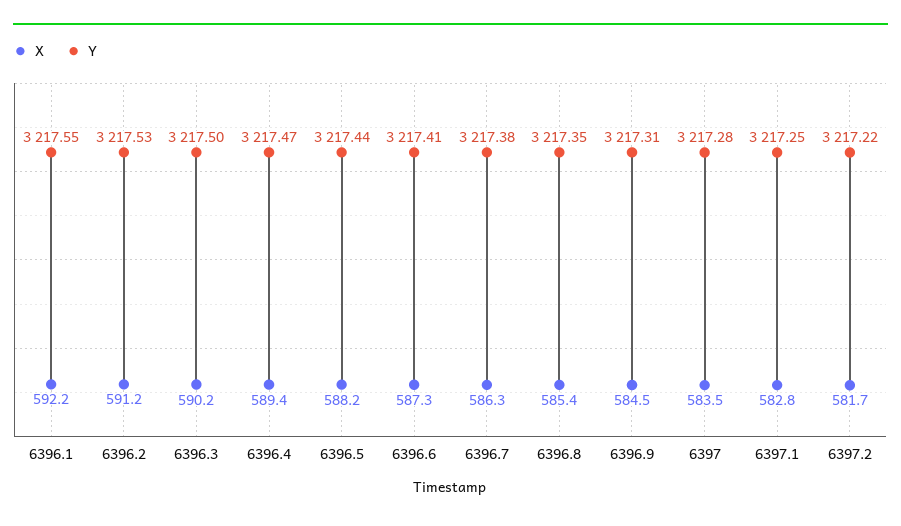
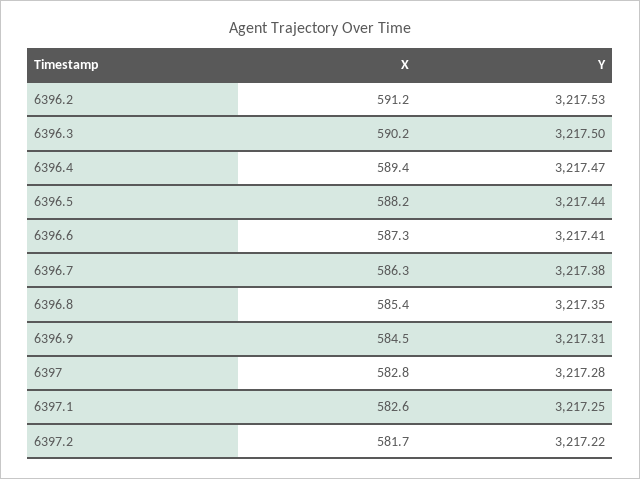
  {
    "X": {
-     "6396.1": 592.2,
      "6396.2": 591.2,
      "6396.3": 590.2,
      "6396.4": 589.4,
      "6396.5": 588.2,
      "6396.6": 587.3,
      "6396.7": 586.3,
      "6396.8": 585.4,
      "6396.9": 584.5,
-     "6397": 583.5,
+     "6397": 582.8,
-     "6397.1": 582.8,
+     "6397.1": 582.6,
      "6397.2": 581.7
    },
    "Y": {
-     "6396.1": 3217.55,
      "6396.2": 3217.53,
      "6396.3": 3217.5,
      "6396.4": 3217.47,
      "6396.5": 3217.44,
      "6396.6": 3217.41,
      "6396.7": 3217.38,
      "6396.8": 3217.35,
      "6396.9": 3217.31,
      "6397": 3217.28,
      "6397.1": 3217.25,
      "6397.2": 3217.22
    }
  }

